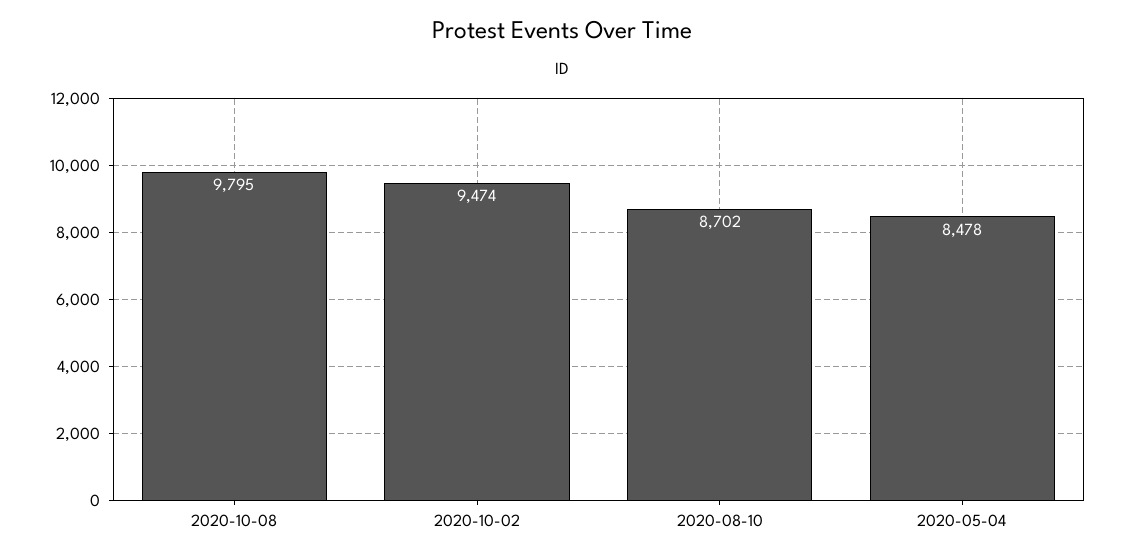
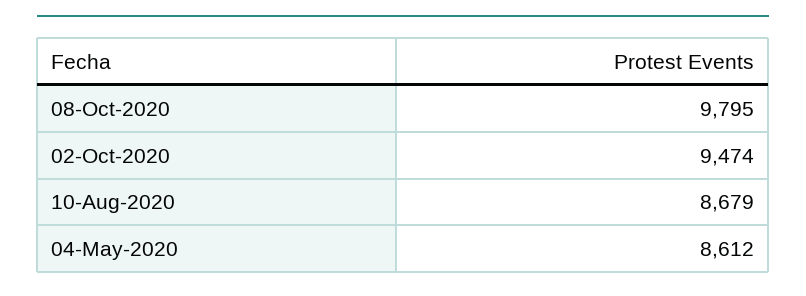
  {
    "2020-10-08": 9795,
    "2020-10-02": 9474,
-   "2020-08-10": 8702,
+   "2020-08-10": 8679,
-   "2020-05-04": 8478
+   "2020-05-04": 8612
  }

